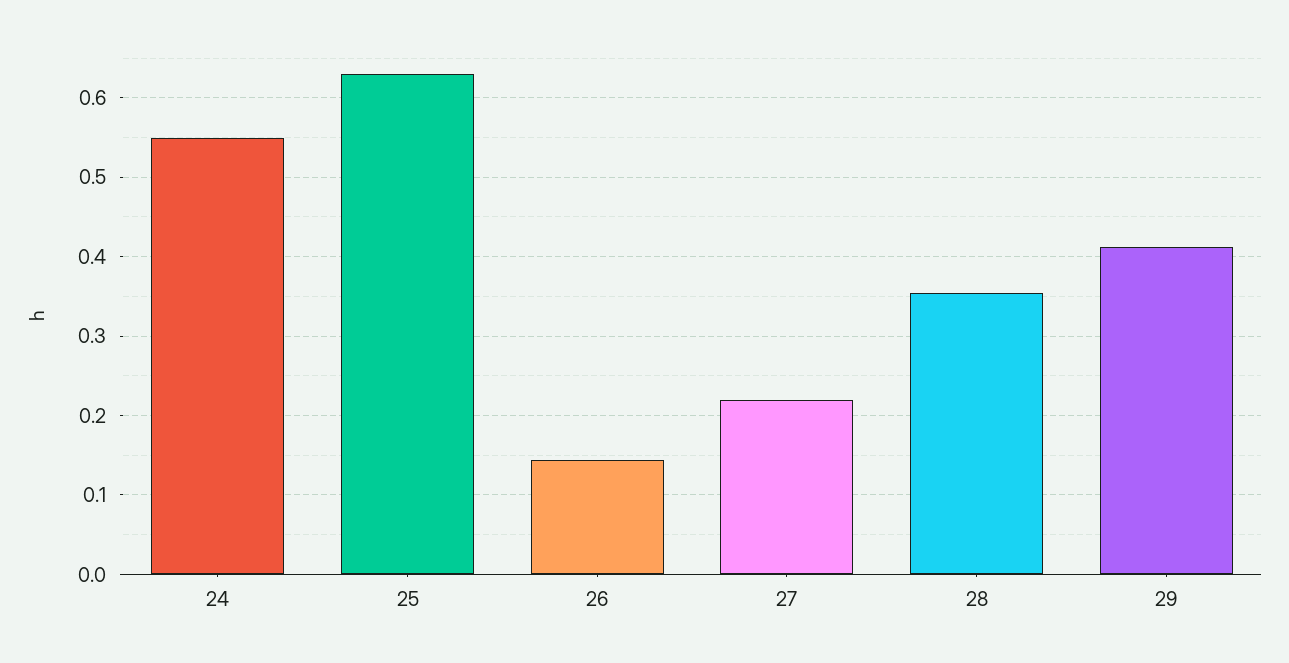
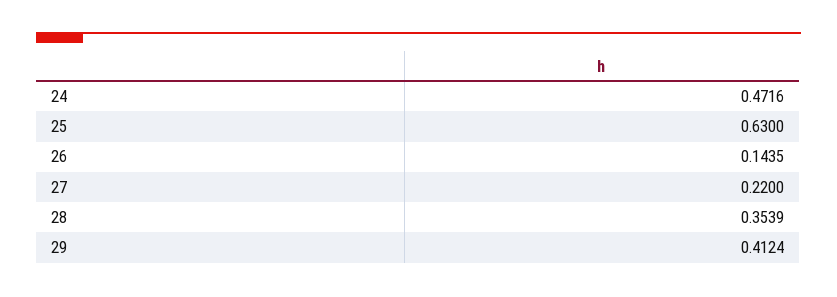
  {
-   "24": 0.55,
+   "24": 0.4716,
    "25": 0.63,
    "26": 0.1435,
    "27": 0.22,
    "28": 0.3539,
    "29": 0.4124
  }

